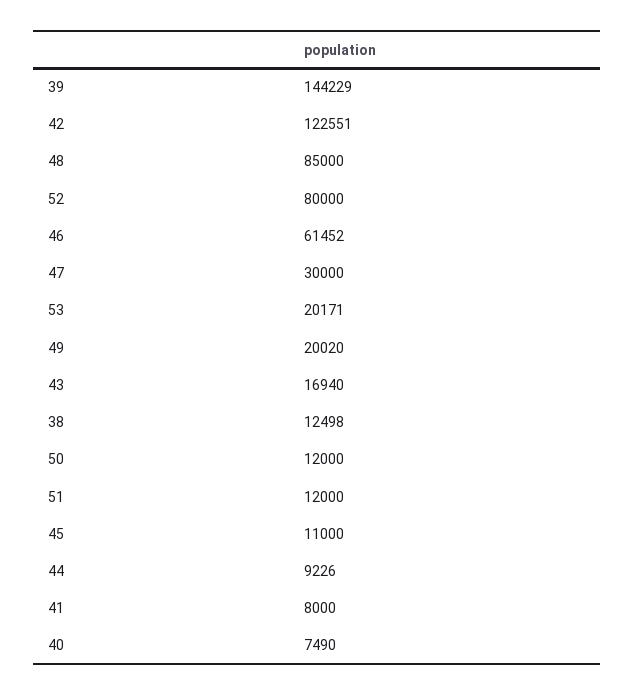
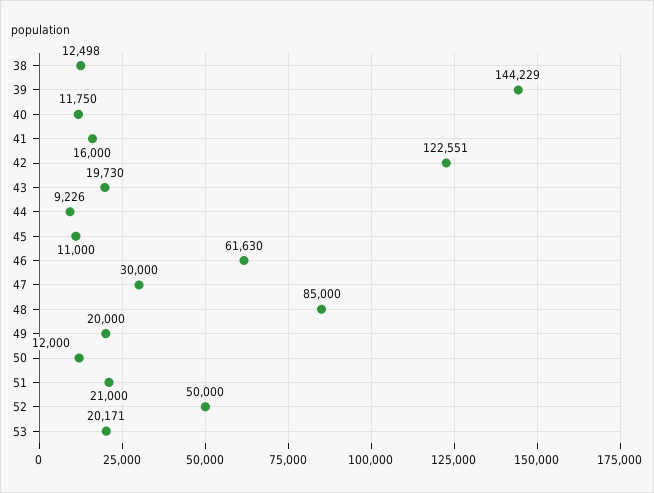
  {
    "39": 144229,
    "42": 122551,
    "48": 85000,
-   "52": 80000,
+   "52": 50000,
-   "46": 61452,
+   "46": 61630,
    "47": 30000,
    "53": 20171,
-   "49": 20020,
+   "49": 20000,
-   "43": 16940,
+   "43": 19730,
    "38": 12498,
    "50": 12000,
-   "51": 12000,
+   "51": 21000,
    "45": 11000,
    "44": 9226,
-   "41": 8000,
+   "41": 16000,
-   "40": 7490
+   "40": 11750
  }

